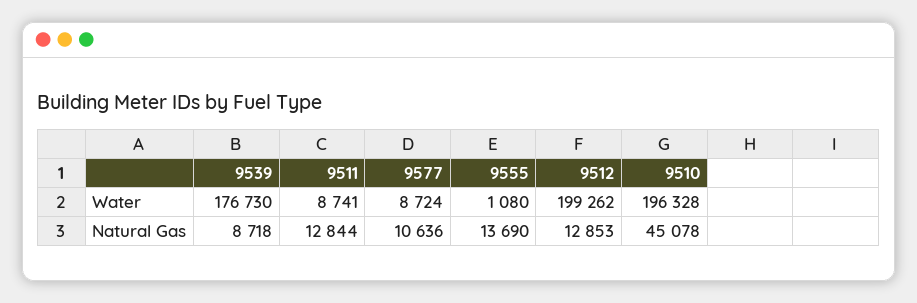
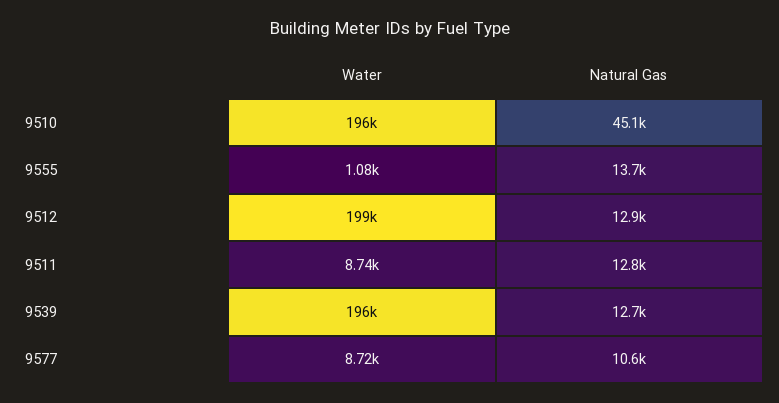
  {
    "9539": {
-     "Water": 176730,
+     "Water": 196000,
-     "Natural Gas": 8718
+     "Natural Gas": 12700
    },
    "9511": {
      "Water": 8741,
      "Natural Gas": 12844
    },
    "9577": {
      "Water": 8724,
      "Natural Gas": 10636
    },
    "9555": {
      "Water": 1080,
      "Natural Gas": 13690
    },
    "9512": {
      "Water": 199262,
      "Natural Gas": 12853
    },
    "9510": {
      "Water": 196328,
      "Natural Gas": 45078
    }
  }

